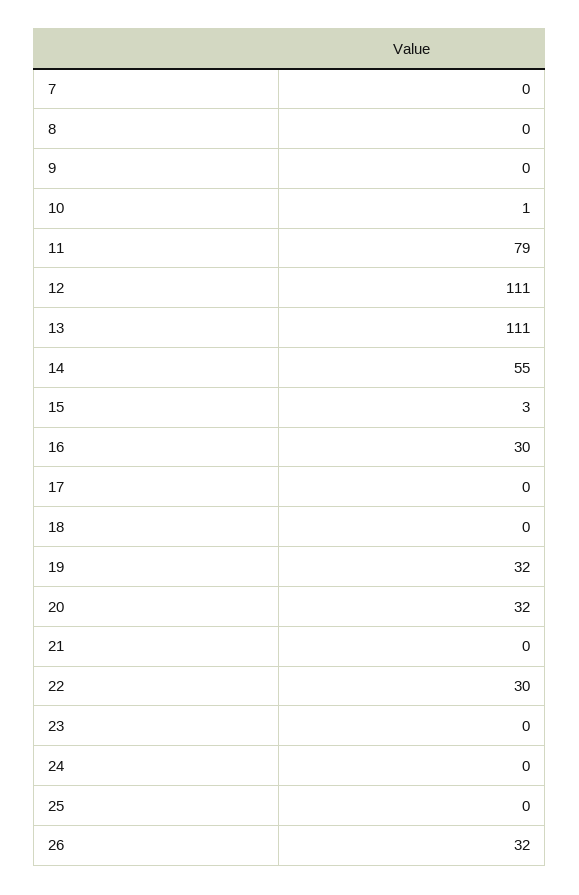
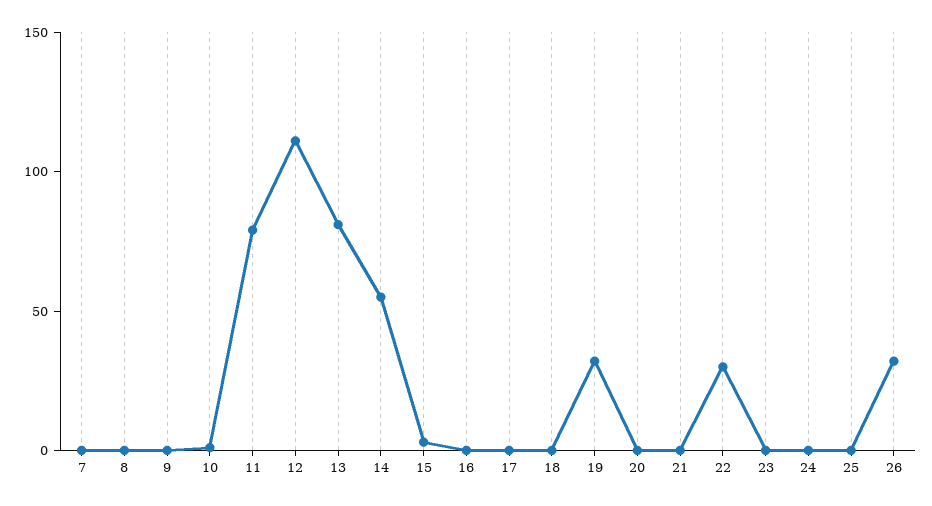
  {
    "7": 0,
    "8": 0,
    "9": 0,
    "10": 1,
    "11": 79,
    "12": 111,
-   "13": 111,
+   "13": 80,
    "14": 55,
    "15": 3,
-   "16": 30,
+   "16": 0,
    "17": 0,
    "18": 0,
    "19": 32,
-   "20": 32,
+   "20": 0,
    "21": 0,
    "22": 30,
    "23": 0,
    "24": 0,
    "25": 0,
    "26": 32
  }

